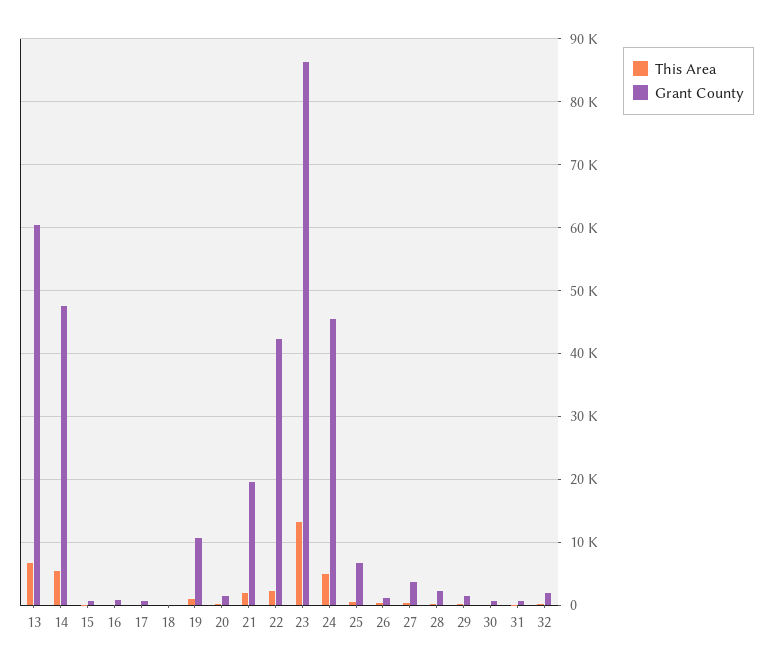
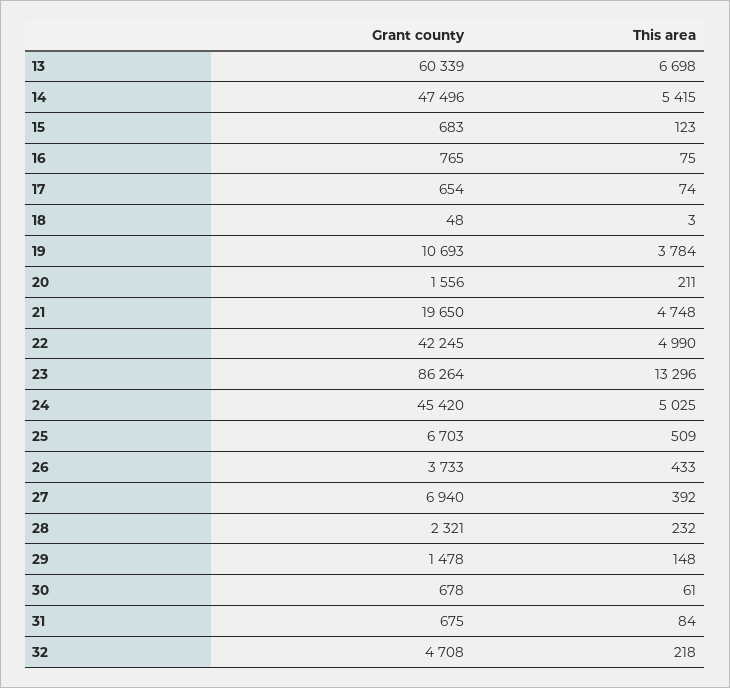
  {
    "This Area": {
      "13": 6698,
      "14": 5415,
      "15": 123,
      "16": 75,
      "17": 74,
      "18": 3,
-     "19": 1000,
+     "19": 3784,
      "20": 211,
-     "21": 2000,
+     "21": 4748,
-     "22": 2000,
+     "22": 4990,
      "23": 13296,
      "24": 5025,
      "25": 509,
      "26": 433,
      "27": 392,
      "28": 232,
      "29": 148,
      "30": 61,
      "31": 84,
      "32": 218
    },
    "Grant County": {
      "13": 60339,
      "14": 47496,
      "15": 683,
      "16": 765,
      "17": 654,
      "18": 48,
      "19": 10693,
      "20": 1556,
      "21": 19650,
      "22": 42245,
      "23": 86264,
      "24": 45420,
      "25": 6703,
-     "26": 1000,
+     "26": 3733,
-     "27": 4000,
+     "27": 6940,
      "28": 2321,
      "29": 1478,
      "30": 678,
      "31": 675,
-     "32": 2000
+     "32": 4708
    }
  }

